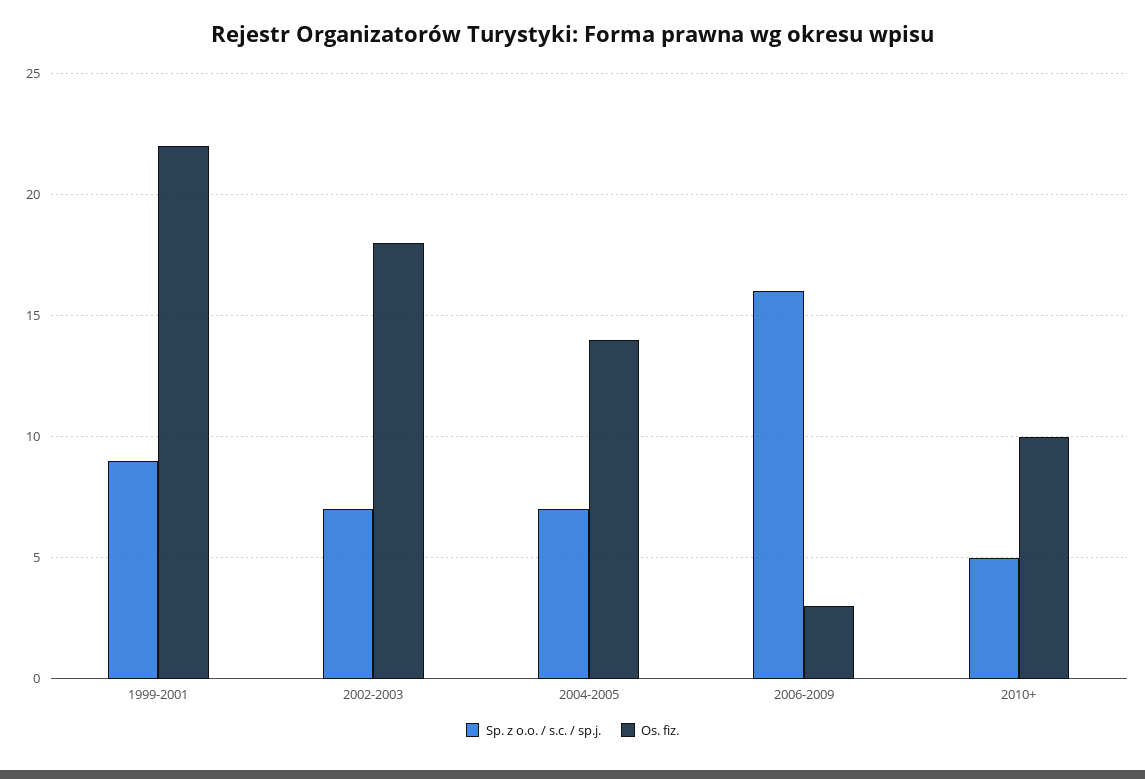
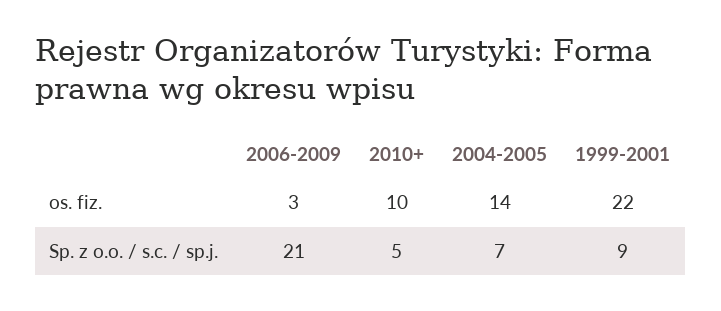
  {
    "Sp. z o.o. / s.c. / sp.j.": {
      "1999-2001": 9,
-     "2002-2003": 7,
      "2004-2005": 7,
-     "2006-2009": 16,
+     "2006-2009": 21,
      "2010+": 5
    },
    "Os. fiz.": {
      "1999-2001": 22,
-     "2002-2003": 18,
      "2004-2005": 14,
      "2006-2009": 3,
      "2010+": 10
    }
  }

